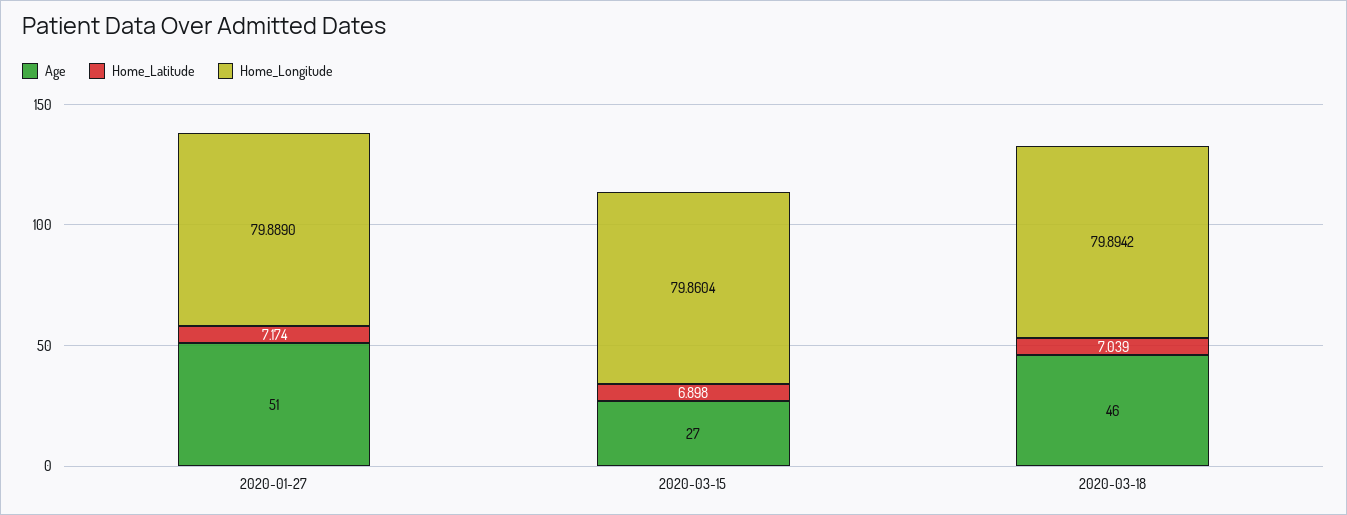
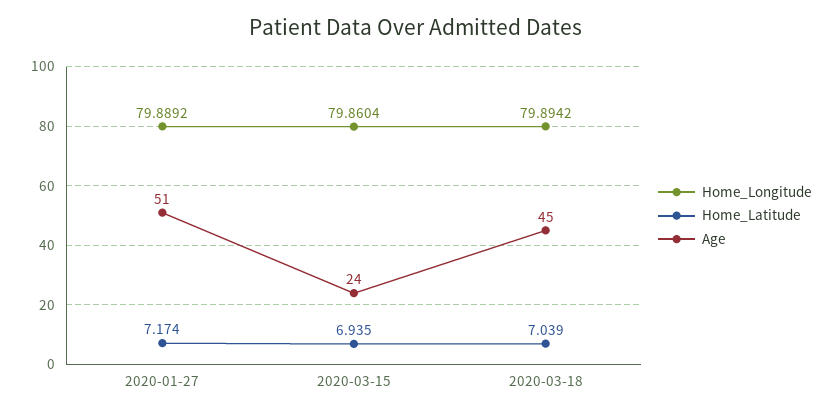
  {
    "Age": {
      "2020-01-27": 51,
-     "2020-03-15": 27,
+     "2020-03-15": 24,
-     "2020-03-18": 46
+     "2020-03-18": 45
    },
    "Home_Latitude": {
      "2020-01-27": 7.174,
-     "2020-03-15": 6.898,
+     "2020-03-15": 6.935,
      "2020-03-18": 7.039
    },
    "Home_Longitude": {
-     "2020-01-27": 79.889,
+     "2020-01-27": 79.8892,
      "2020-03-15": 79.8604,
      "2020-03-18": 79.8942
    }
  }

